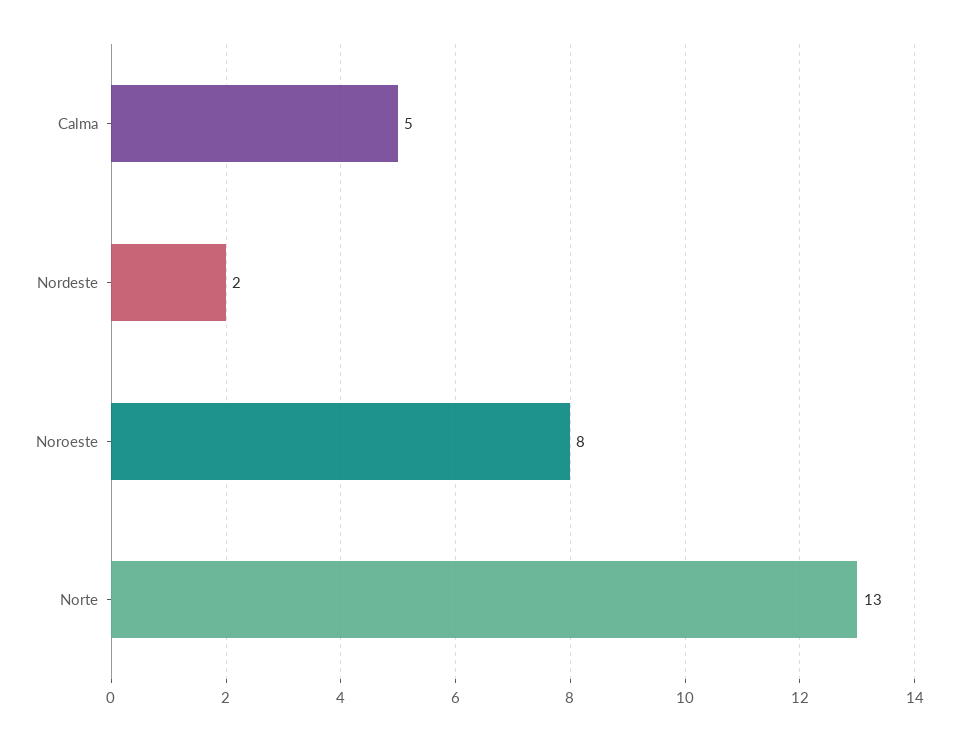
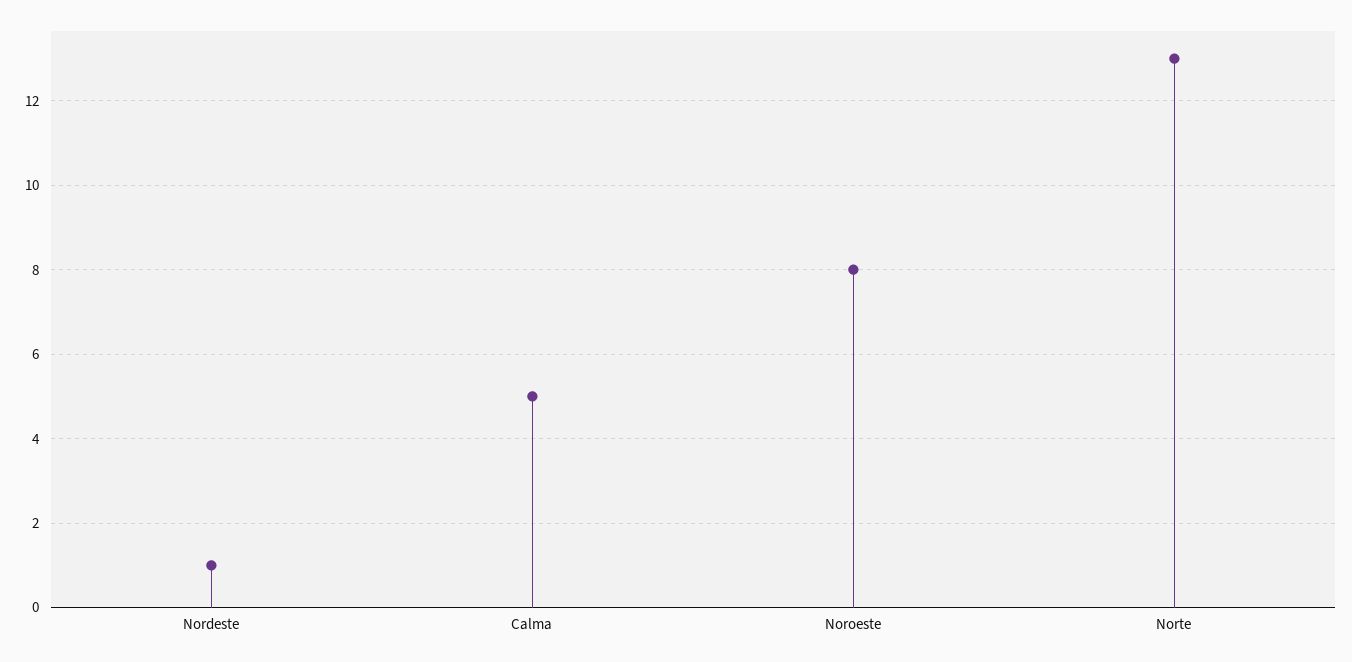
  {
    "Calma": 5,
-   "Nordeste": 2,
+   "Nordeste": 1,
    "Noroeste": 8,
    "Norte": 13
  }

